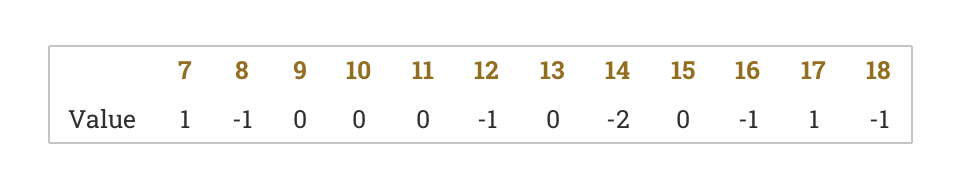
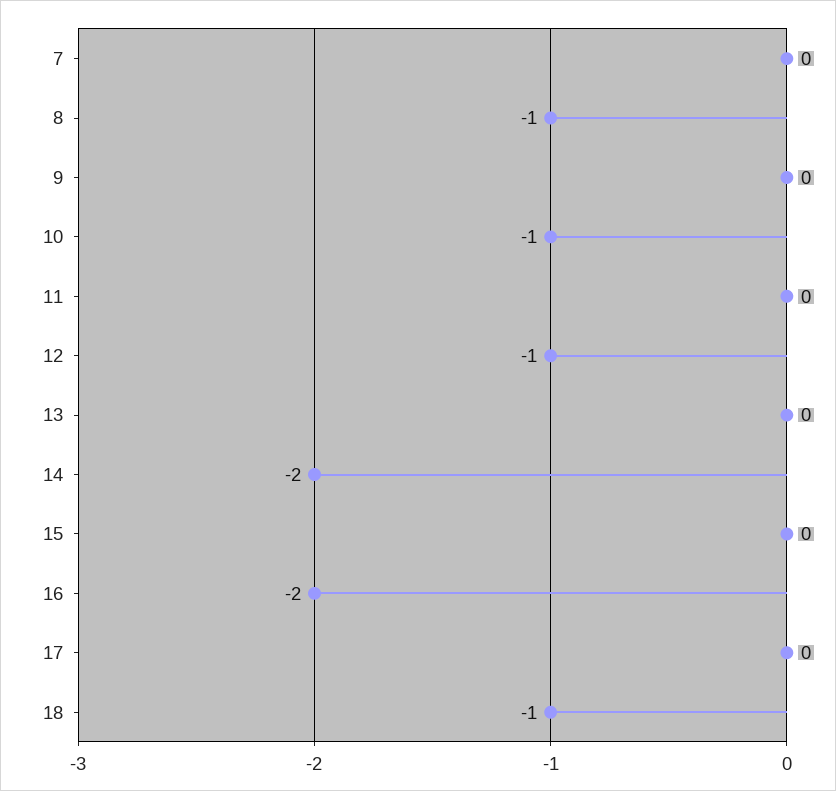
  {
-   "7": 1,
+   "7": 0,
    "8": -1,
    "9": 0,
-   "10": 0,
+   "10": -1,
    "11": 0,
    "12": -1,
    "13": 0,
    "14": -2,
    "15": 0,
-   "16": -1,
+   "16": -2,
-   "17": 1,
+   "17": 0,
    "18": -1
  }

